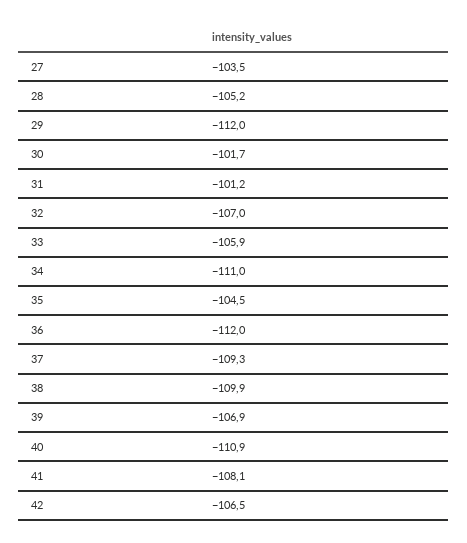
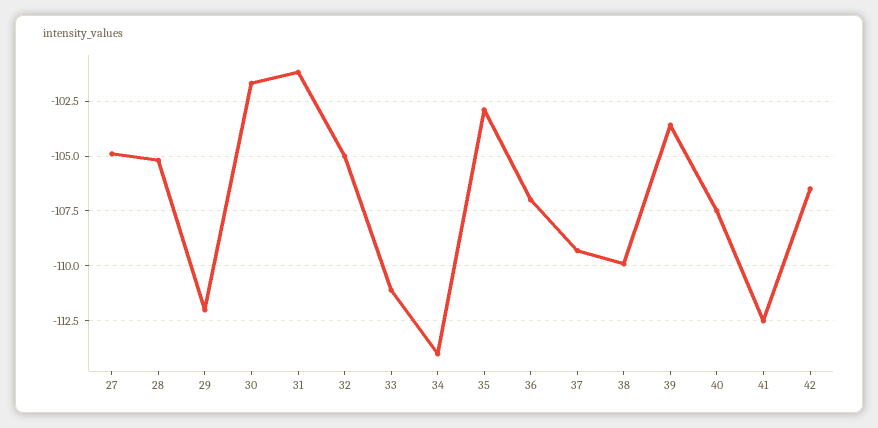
  {
-   "27": -103.5,
+   "27": -105,
    "28": -105.2,
    "29": -112,
    "30": -101.7,
    "31": -101.2,
-   "32": -107,
+   "32": -105,
-   "33": -105.9,
+   "33": -111,
-   "34": -111,
+   "34": -114,
-   "35": -104.5,
+   "35": -103,
-   "36": -112,
+   "36": -107,
    "37": -109.3,
    "38": -109.9,
-   "39": -106.9,
+   "39": -103.5,
-   "40": -110.9,
+   "40": -107.5,
-   "41": -108.1,
+   "41": -112.5,
    "42": -106.5
  }

